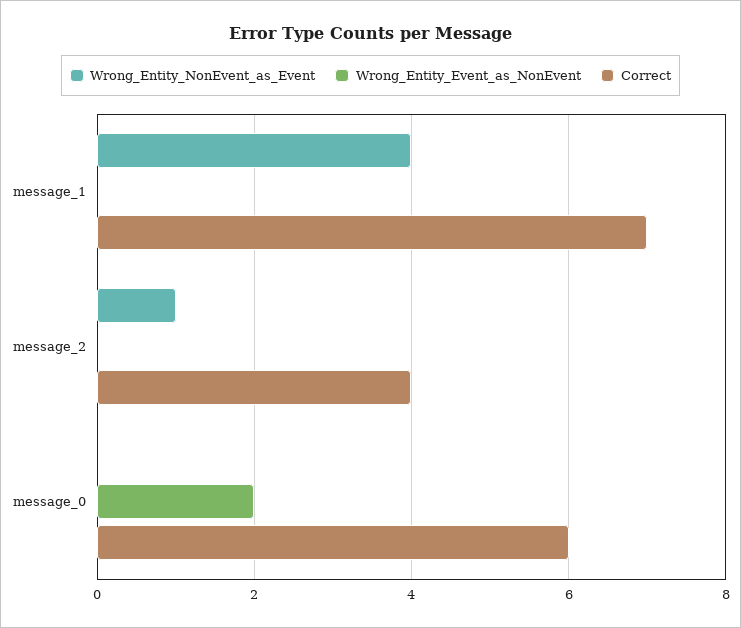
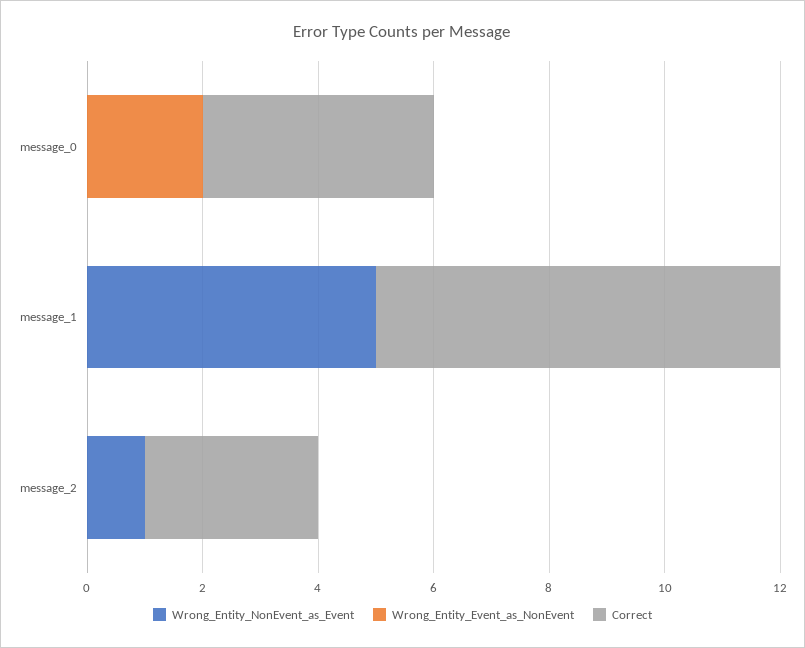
  {
    "Wrong_Entity_NonEvent_as_Event": {
-     "message_1": 4,
+     "message_1": 5,
      "message_2": 1,
      "message_0": 0
    },
    "Wrong_Entity_Event_as_NonEvent": {
      "message_1": 0,
      "message_2": 0,
      "message_0": 2
    },
    "Correct": {
      "message_1": 7,
-     "message_2": 4,
+     "message_2": 3,
-     "message_0": 6
+     "message_0": 4
    }
  }

